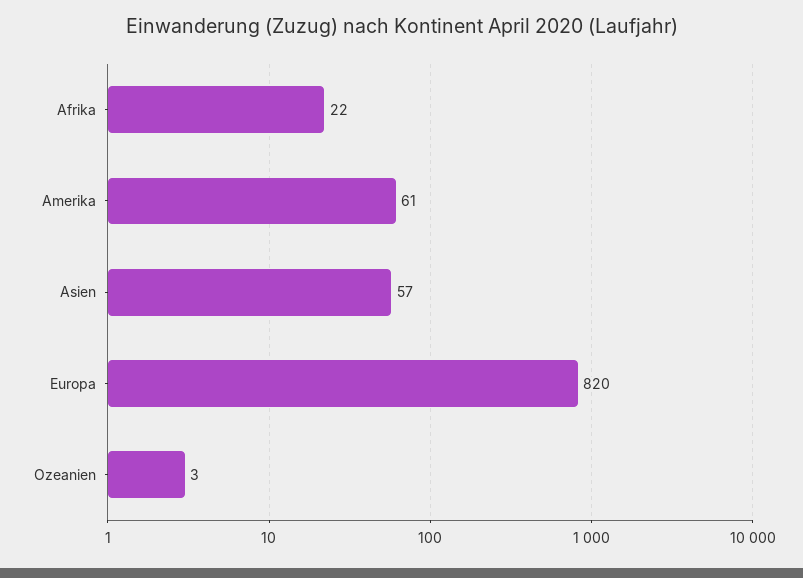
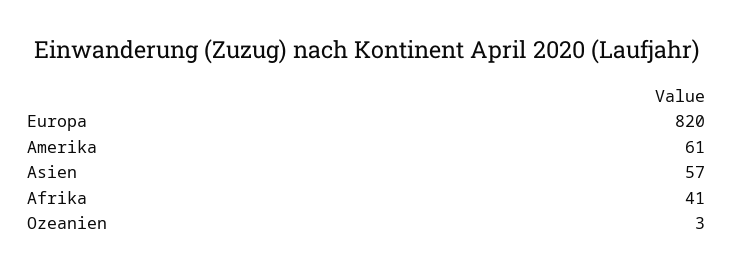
  {
-   "Afrika": 22,
+   "Afrika": 41,
    "Amerika": 61,
    "Asien": 57,
    "Europa": 820,
    "Ozeanien": 3
  }

